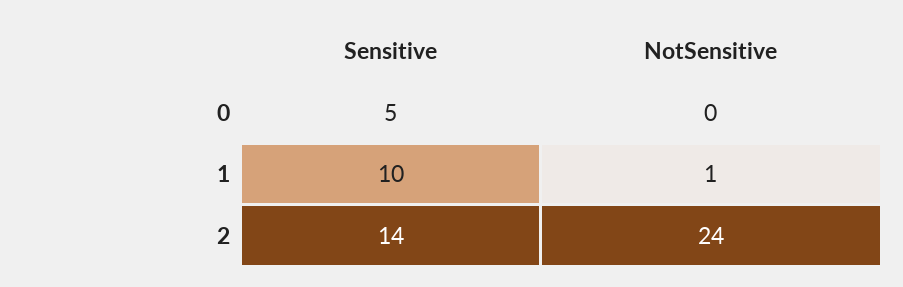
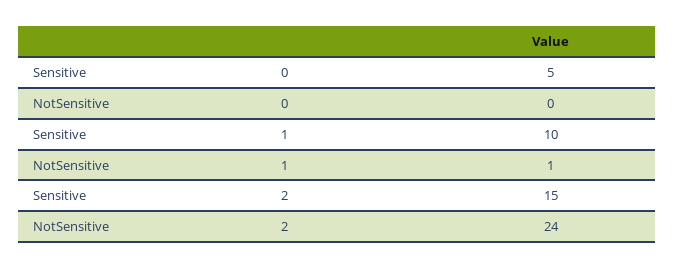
  {
    "Sensitive": {
      "0": 5,
      "1": 10,
-     "2": 14
+     "2": 15
    },
    "NotSensitive": {
      "0": 0,
      "1": 1,
      "2": 24
    }
  }

